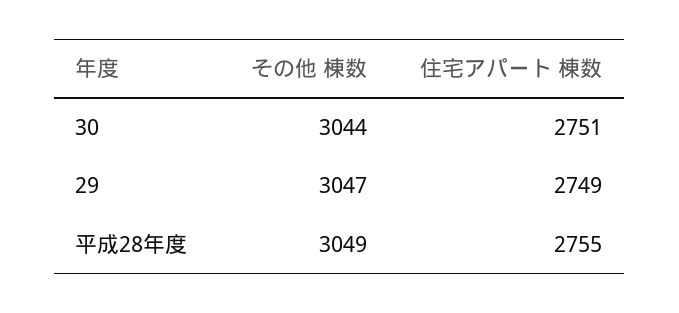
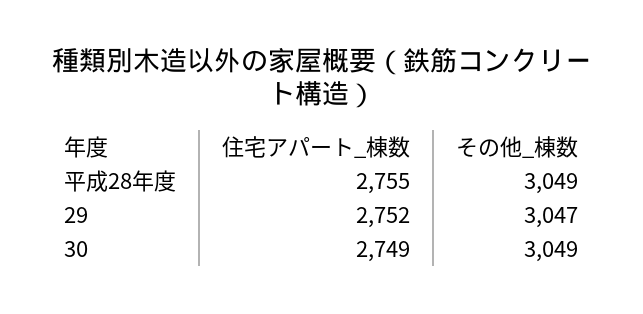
  {
    "その他 棟数": {
-     "30": 3044,
+     "30": 3049,
      "29": 3047,
      "平成28年度": 3049
    },
    "住宅アパート 棟数": {
-     "30": 2751,
+     "30": 2749,
-     "29": 2749,
+     "29": 2752,
      "平成28年度": 2755
    }
  }

